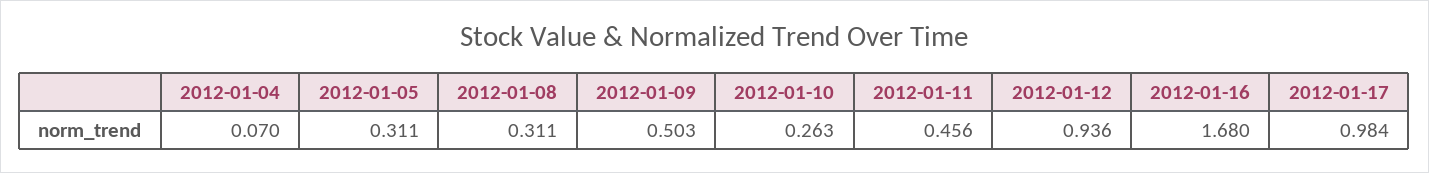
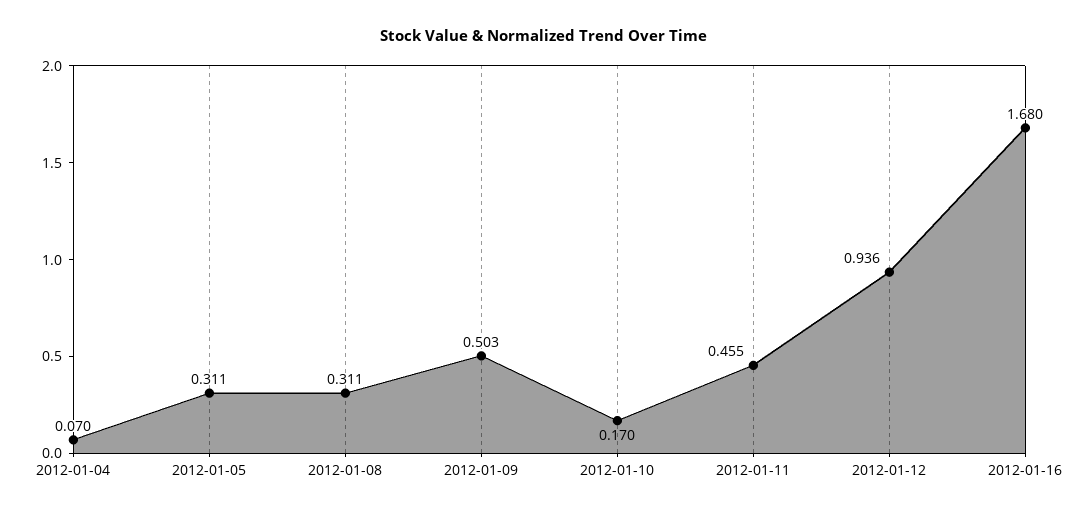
  {
    "2012-01-04": 0.07,
    "2012-01-05": 0.311,
    "2012-01-08": 0.311,
    "2012-01-09": 0.503,
-   "2012-01-10": 0.263,
+   "2012-01-10": 0.17,
-   "2012-01-11": 0.456,
+   "2012-01-11": 0.455,
    "2012-01-12": 0.936,
-   "2012-01-16": 1.68,
+   "2012-01-16": 1.68
-   "2012-01-17": 0.984
  }

